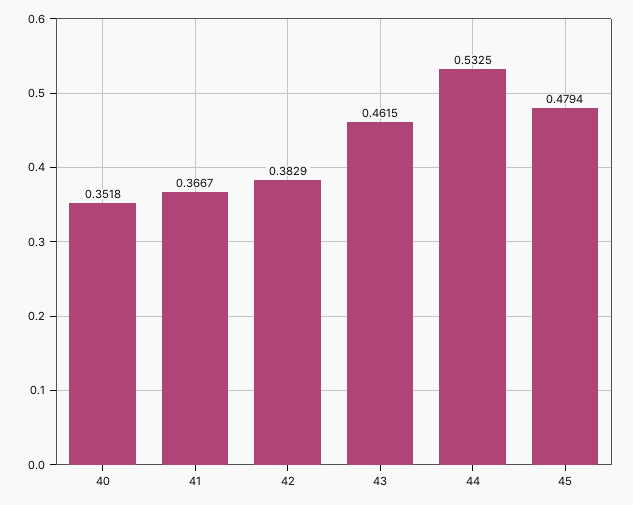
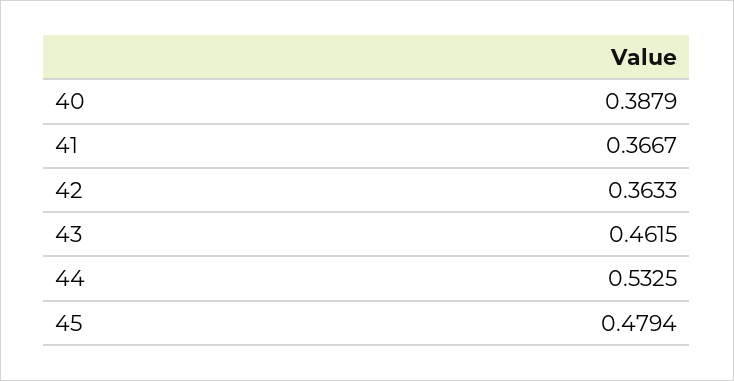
  {
-   "40": 0.3518,
+   "40": 0.3879,
    "41": 0.3667,
-   "42": 0.3829,
+   "42": 0.3633,
    "43": 0.4615,
    "44": 0.5325,
    "45": 0.4794
  }

